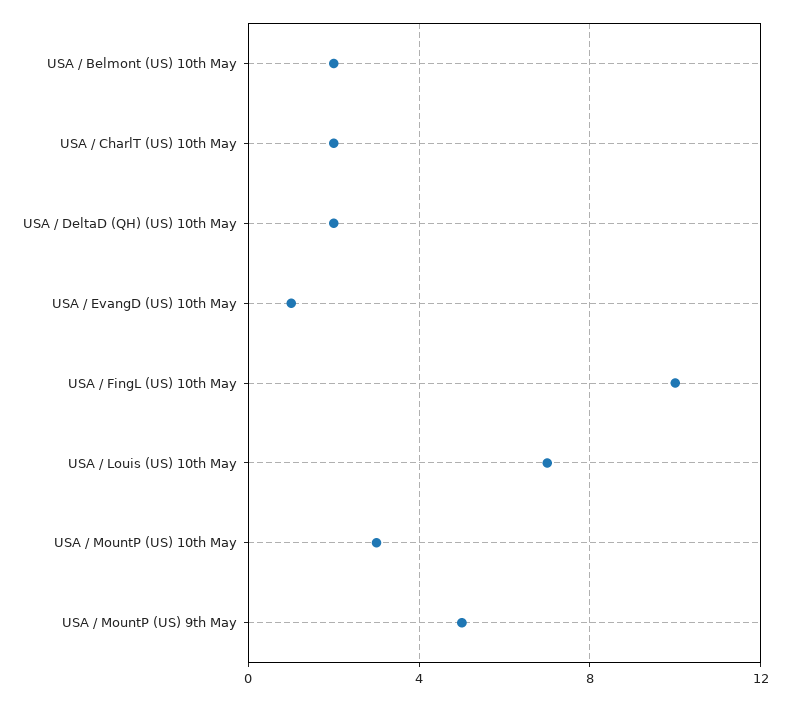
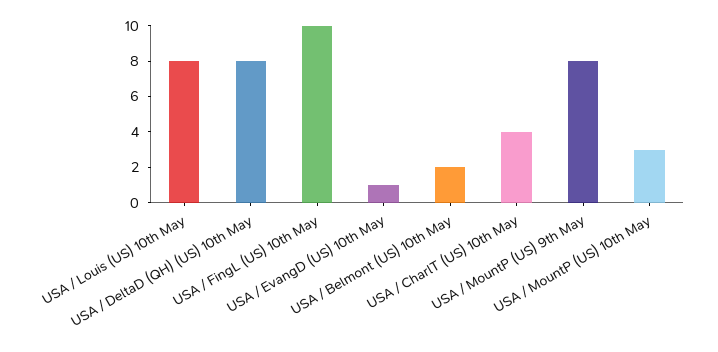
  {
    "USA / Belmont (US) 10th May": 2,
-   "USA / CharlT (US) 10th May": 2,
+   "USA / CharlT (US) 10th May": 4,
-   "USA / DeltaD (QH) (US) 10th May": 2,
+   "USA / DeltaD (QH) (US) 10th May": 8,
    "USA / EvangD (US) 10th May": 1,
    "USA / FingL (US) 10th May": 10,
-   "USA / Louis (US) 10th May": 7,
+   "USA / Louis (US) 10th May": 8,
    "USA / MountP (US) 10th May": 3,
-   "USA / MountP (US) 9th May": 5
+   "USA / MountP (US) 9th May": 8
  }

